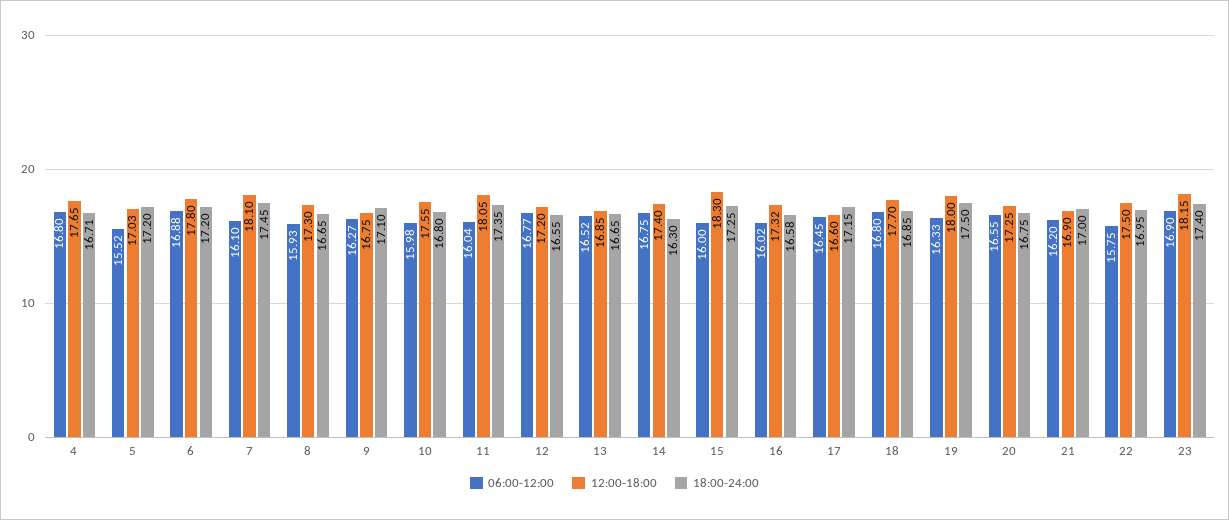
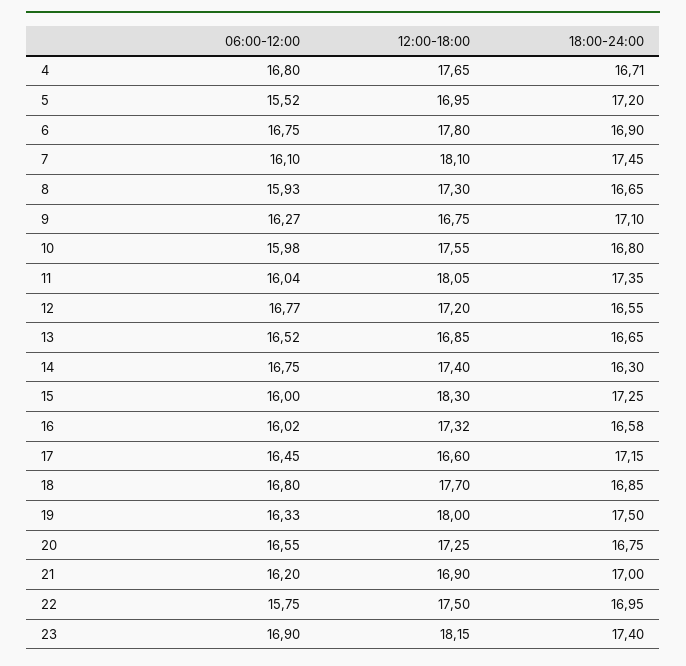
  {
    "06:00-12:00": {
      "4": 16.8,
      "5": 15.52,
-     "6": 16.88,
+     "6": 16.75,
      "7": 16.1,
      "8": 15.93,
      "9": 16.27,
      "10": 15.98,
      "11": 16.04,
      "12": 16.77,
      "13": 16.52,
      "14": 16.75,
      "15": 16,
      "16": 16.02,
      "17": 16.45,
      "18": 16.8,
      "19": 16.33,
      "20": 16.55,
      "21": 16.2,
      "22": 15.75,
      "23": 16.9
    },
    "12:00-18:00": {
      "4": 17.65,
-     "5": 17.03,
+     "5": 16.95,
      "6": 17.8,
      "7": 18.1,
      "8": 17.3,
      "9": 16.75,
      "10": 17.55,
      "11": 18.05,
      "12": 17.2,
      "13": 16.85,
      "14": 17.4,
      "15": 18.3,
      "16": 17.32,
      "17": 16.6,
      "18": 17.7,
      "19": 18,
      "20": 17.25,
      "21": 16.9,
      "22": 17.5,
      "23": 18.15
    },
    "18:00-24:00": {
      "4": 16.71,
      "5": 17.2,
-     "6": 17.2,
+     "6": 16.9,
      "7": 17.45,
      "8": 16.65,
      "9": 17.1,
      "10": 16.8,
      "11": 17.35,
      "12": 16.55,
      "13": 16.65,
      "14": 16.3,
      "15": 17.25,
      "16": 16.58,
      "17": 17.15,
      "18": 16.85,
      "19": 17.5,
      "20": 16.75,
      "21": 17,
      "22": 16.95,
      "23": 17.4
    }
  }

